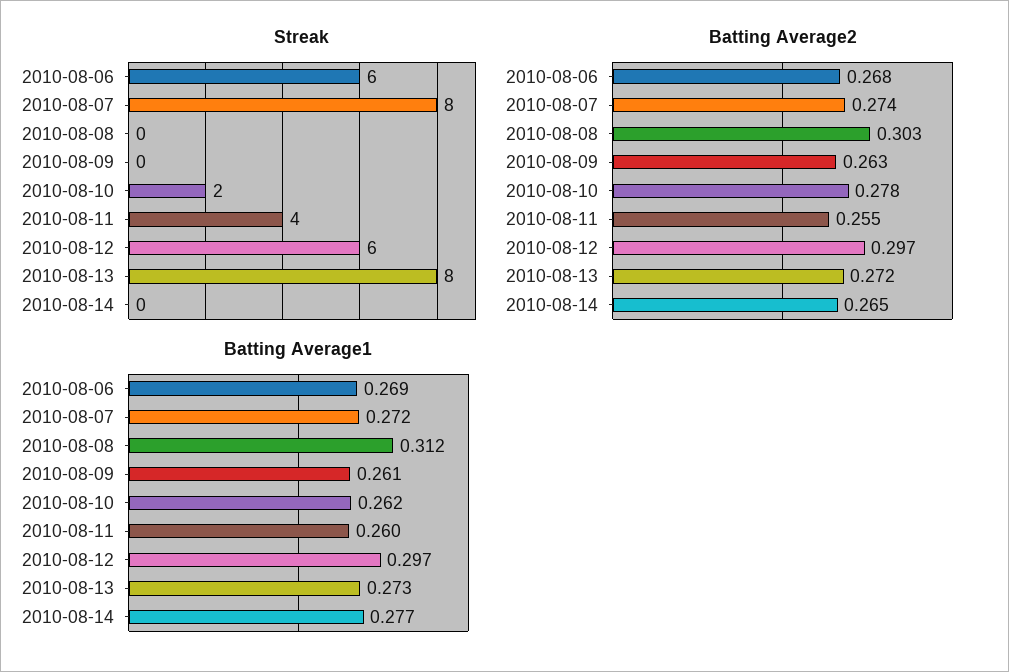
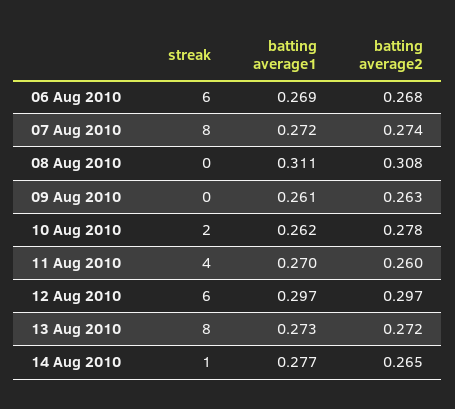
  {
    "Streak": {
      "2010-08-06": 6,
      "2010-08-07": 8,
      "2010-08-08": 0,
      "2010-08-09": 0,
      "2010-08-10": 2,
      "2010-08-11": 4,
      "2010-08-12": 6,
      "2010-08-13": 8,
-     "2010-08-14": 0
+     "2010-08-14": 1
    },
    "Batting Average2": {
      "2010-08-06": 0.268,
      "2010-08-07": 0.274,
-     "2010-08-08": 0.303,
+     "2010-08-08": 0.308,
      "2010-08-09": 0.263,
      "2010-08-10": 0.278,
-     "2010-08-11": 0.255,
+     "2010-08-11": 0.26,
      "2010-08-12": 0.297,
      "2010-08-13": 0.272,
      "2010-08-14": 0.265
    },
    "Batting Average1": {
      "2010-08-06": 0.269,
      "2010-08-07": 0.272,
-     "2010-08-08": 0.312,
+     "2010-08-08": 0.311,
      "2010-08-09": 0.261,
      "2010-08-10": 0.262,
-     "2010-08-11": 0.26,
+     "2010-08-11": 0.27,
      "2010-08-12": 0.297,
      "2010-08-13": 0.273,
      "2010-08-14": 0.277
    }
  }

